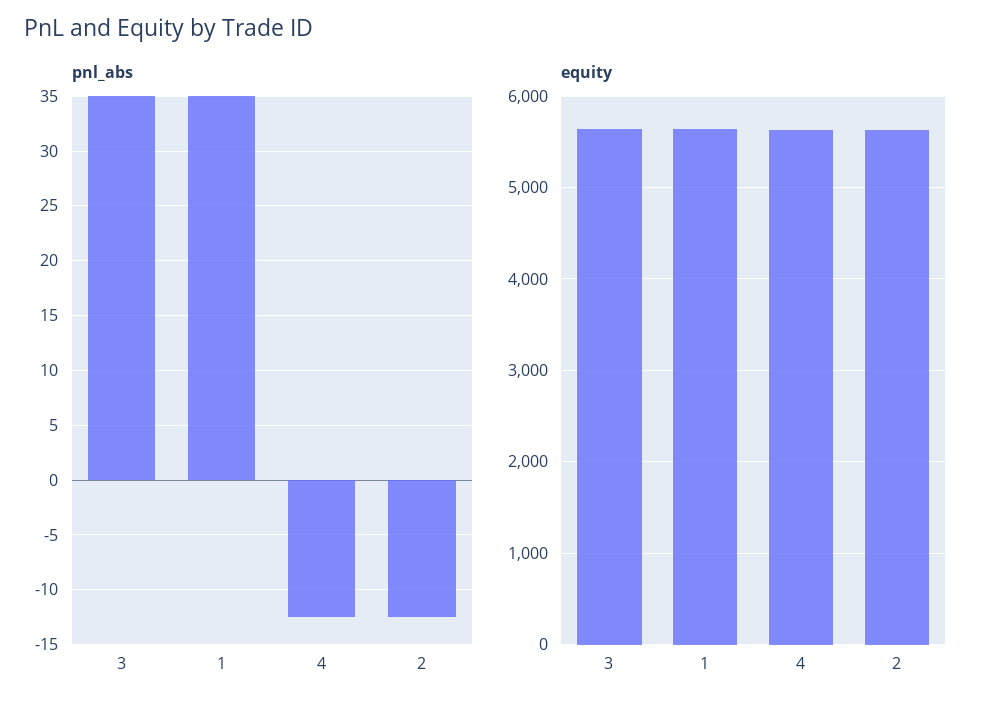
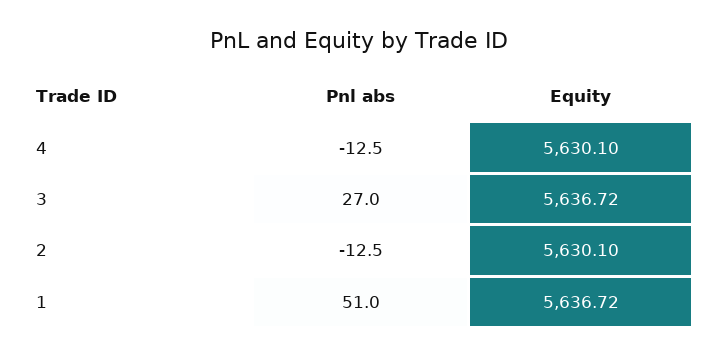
  {
    "pnl_abs": {
-     "3": 35,
+     "3": 27,
-     "1": 35,
+     "1": 51,
      "4": -12.5,
      "2": -12.5
    },
    "equity": {
      "3": 5636.72,
      "1": 5636.72,
      "4": 5630.1,
      "2": 5630.1
    }
  }

